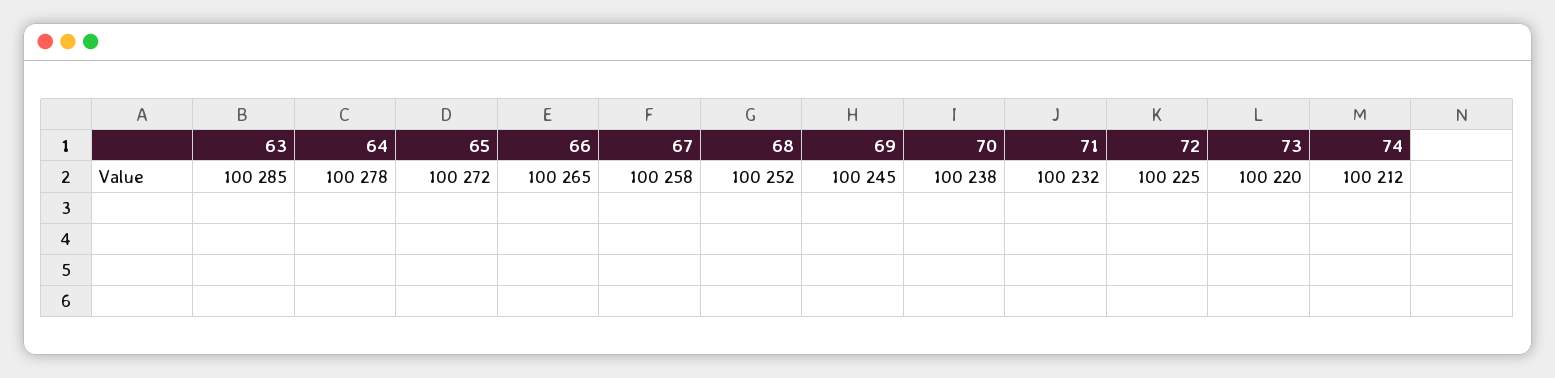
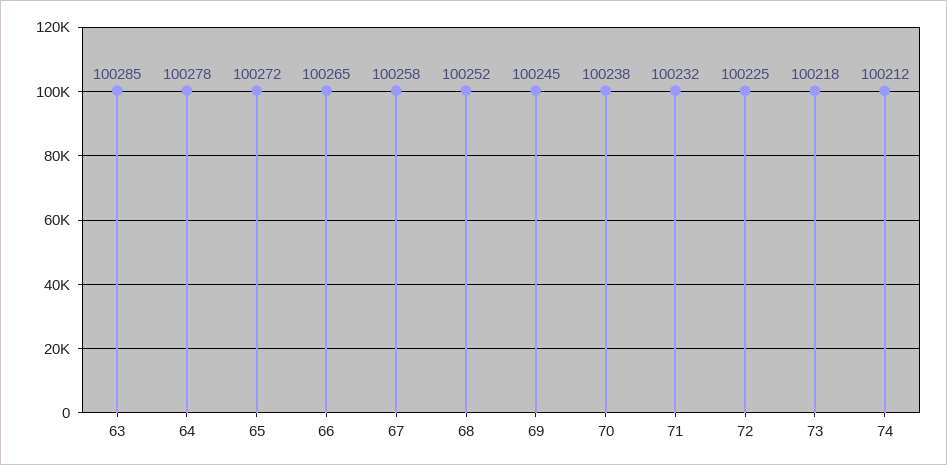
  {
    "63": 100285,
    "64": 100278,
    "65": 100272,
    "66": 100265,
    "67": 100258,
    "68": 100252,
    "69": 100245,
    "70": 100238,
    "71": 100232,
    "72": 100225,
-   "73": 100220,
+   "73": 100218,
    "74": 100212
  }

